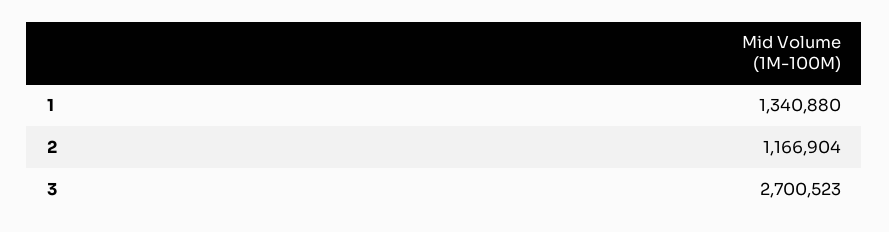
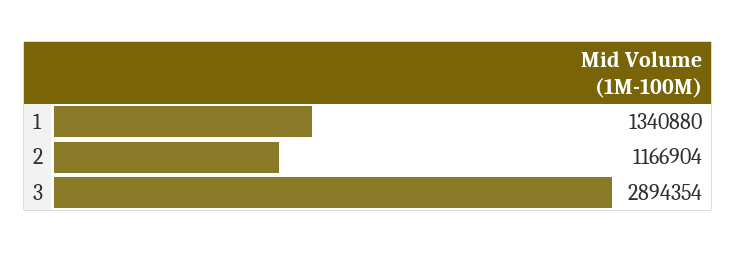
  {
    "1": 1340880,
    "2": 1166904,
-   "3": 2700523
+   "3": 2894354
  }

